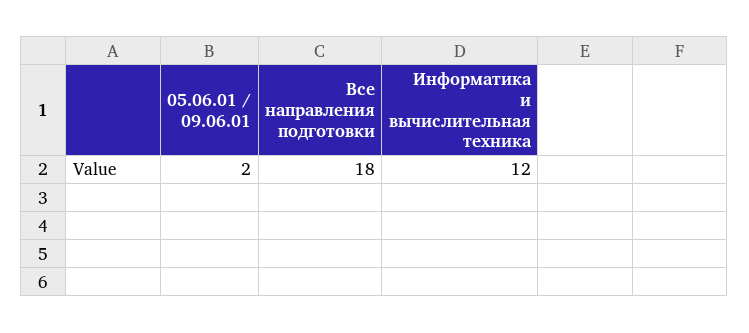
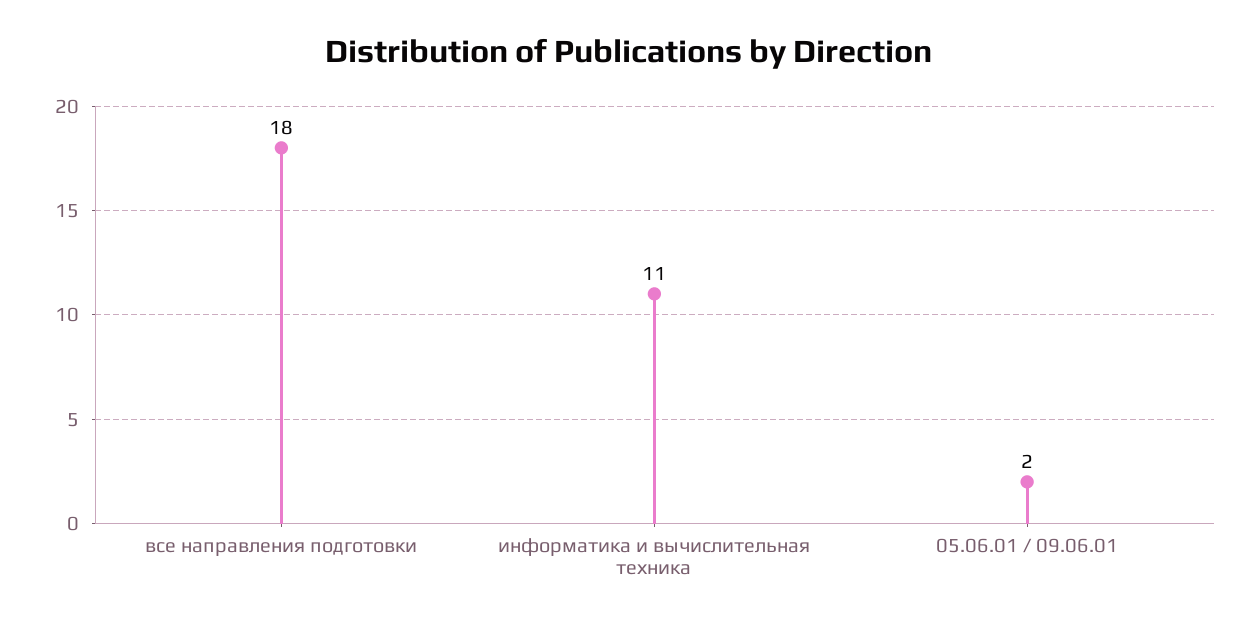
  {
    "05.06.01 / 09.06.01": 2,
    "Все направления подготовки": 18,
-   "Информатика и вычислительная техника": 12
+   "Информатика и вычислительная техника": 11
  }

